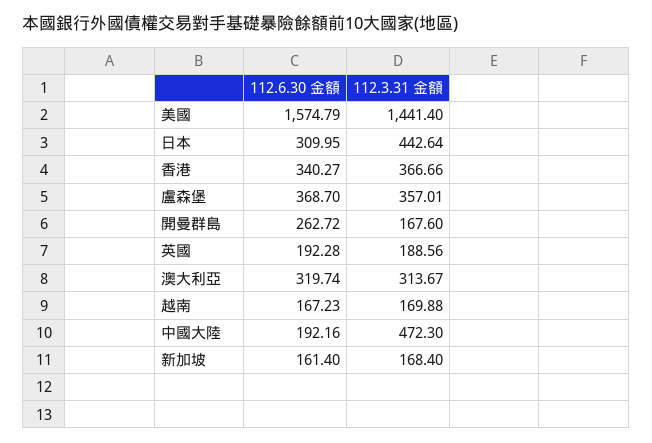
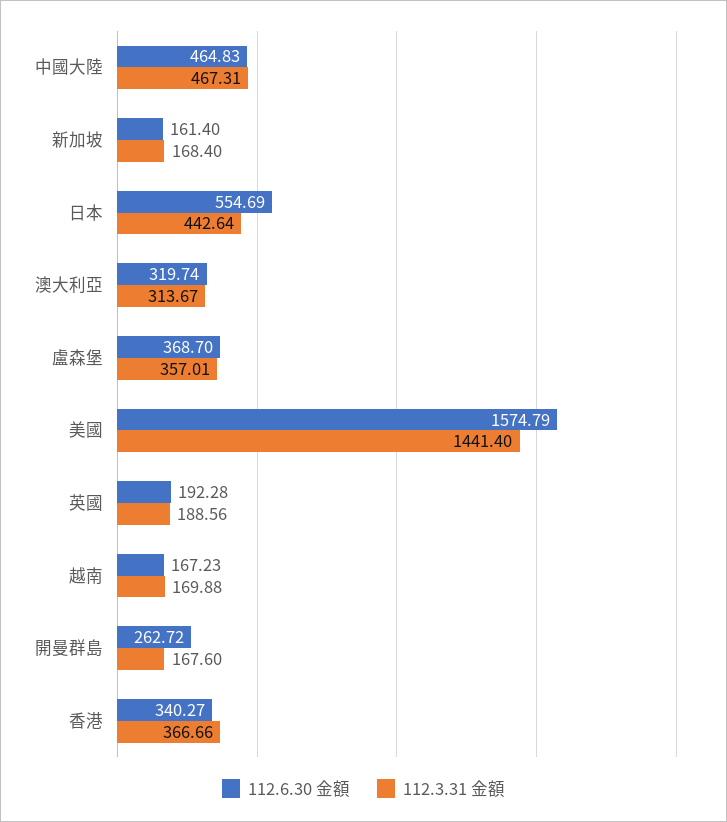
  {
    "112.6.30 金額": {
      "美國": 1574.79,
-     "日本": 309.95,
+     "日本": 554.69,
      "香港": 340.27,
      "盧森堡": 368.7,
      "開曼群島": 262.72,
      "英國": 192.28,
      "澳大利亞": 319.74,
      "越南": 167.23,
-     "中國大陸": 192.16,
+     "中國大陸": 464.83,
      "新加坡": 161.4
    },
    "112.3.31 金額": {
      "美國": 1441.4,
      "日本": 442.64,
      "香港": 366.66,
      "盧森堡": 357.01,
      "開曼群島": 167.6,
      "英國": 188.56,
      "澳大利亞": 313.67,
      "越南": 169.88,
-     "中國大陸": 472.3,
+     "中國大陸": 467.31,
      "新加坡": 168.4
    }
  }

